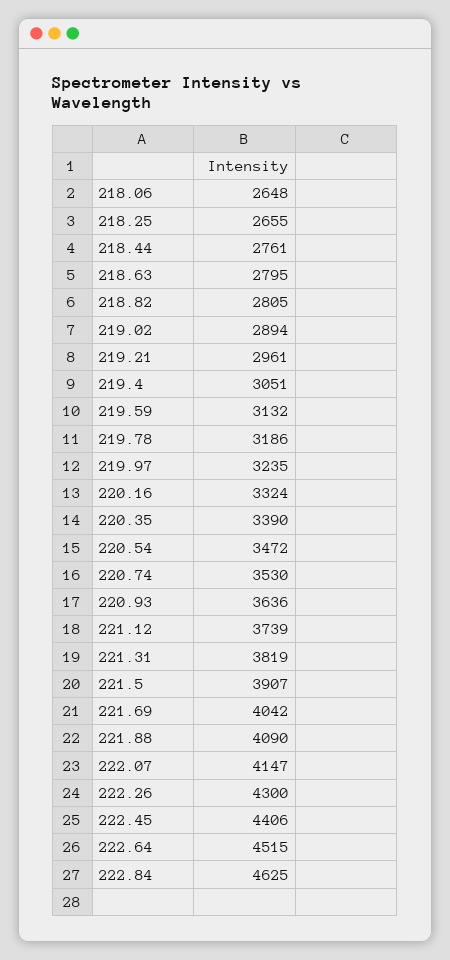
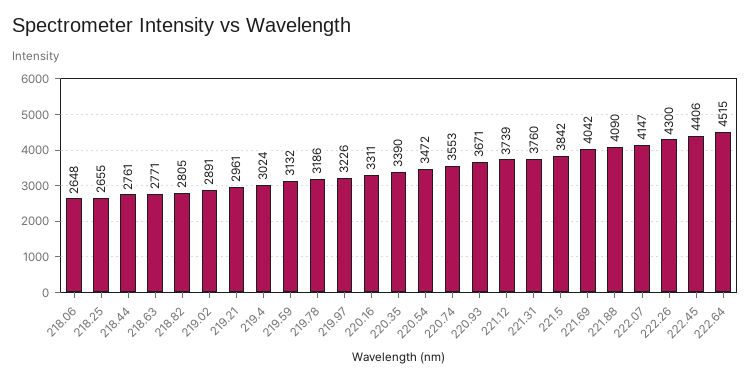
  {
    "218.06": 2648,
    "218.25": 2655,
    "218.44": 2761,
-   "218.63": 2795,
+   "218.63": 2771,
    "218.82": 2805,
-   "219.02": 2894,
+   "219.02": 2891,
    "219.21": 2961,
-   "219.4": 3051,
+   "219.4": 3024,
    "219.59": 3132,
    "219.78": 3186,
-   "219.97": 3235,
+   "219.97": 3226,
-   "220.16": 3324,
+   "220.16": 3311,
    "220.35": 3390,
    "220.54": 3472,
-   "220.74": 3530,
+   "220.74": 3553,
-   "220.93": 3636,
+   "220.93": 3671,
    "221.12": 3739,
-   "221.31": 3819,
+   "221.31": 3760,
-   "221.5": 3907,
+   "221.5": 3842,
    "221.69": 4042,
    "221.88": 4090,
    "222.07": 4147,
    "222.26": 4300,
    "222.45": 4406,
-   "222.64": 4515,
+   "222.64": 4515
-   "222.84": 4625
  }

